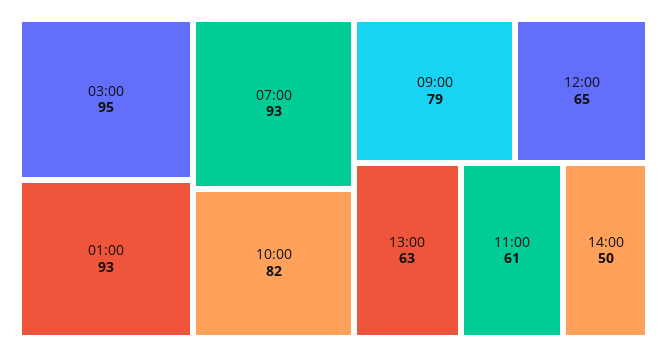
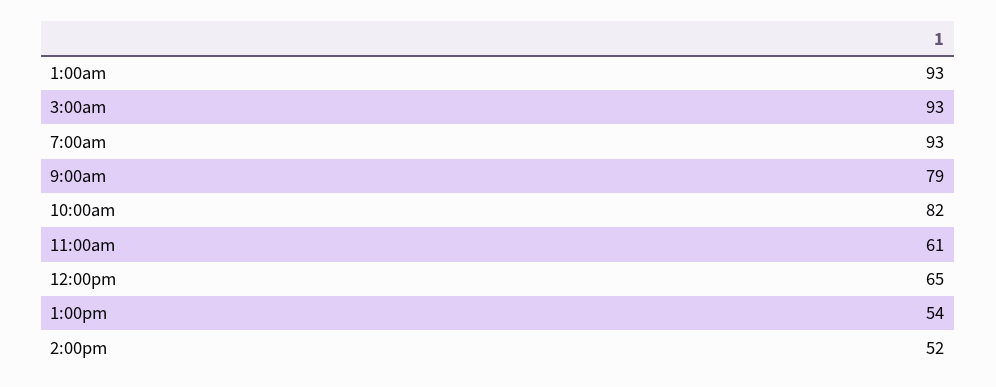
  {
-   "03:00": 95,
+   "03:00": 93,
    "01:00": 93,
    "07:00": 93,
    "10:00": 82,
    "09:00": 79,
    "12:00": 65,
-   "13:00": 63,
+   "13:00": 54,
    "11:00": 61,
-   "14:00": 50
+   "14:00": 52
  }

